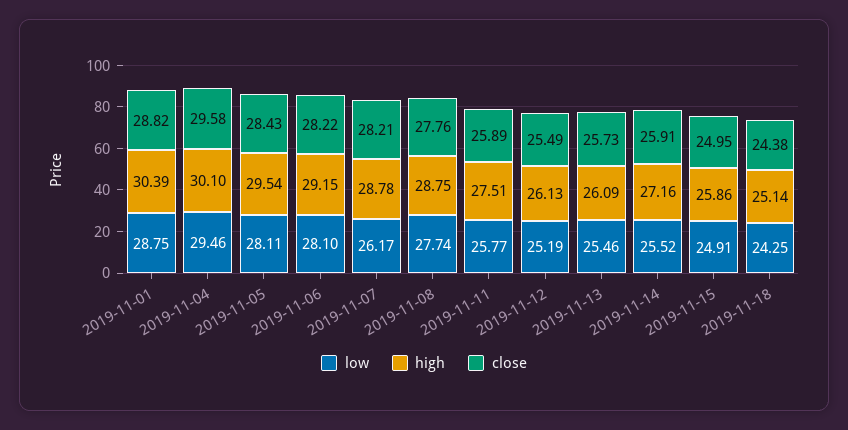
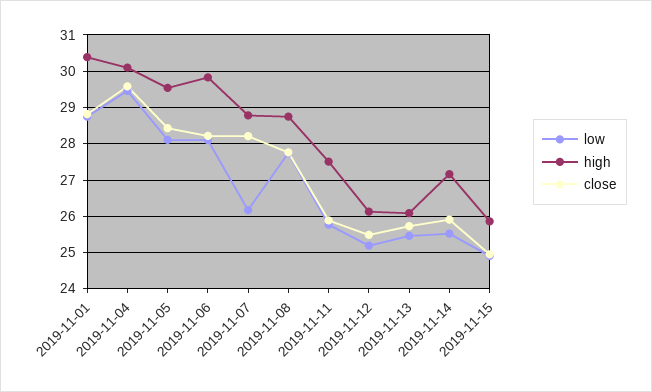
  {
    "low": {
      "2019-11-01": 28.75,
      "2019-11-04": 29.46,
      "2019-11-05": 28.11,
      "2019-11-06": 28.1,
      "2019-11-07": 26.17,
      "2019-11-08": 27.74,
      "2019-11-11": 25.77,
      "2019-11-12": 25.19,
      "2019-11-13": 25.46,
      "2019-11-14": 25.52,
-     "2019-11-15": 24.91,
+     "2019-11-15": 24.91
-     "2019-11-18": 24.25
    },
    "high": {
      "2019-11-01": 30.39,
      "2019-11-04": 30.1,
      "2019-11-05": 29.54,
-     "2019-11-06": 29.15,
+     "2019-11-06": 29.8,
      "2019-11-07": 28.78,
      "2019-11-08": 28.75,
      "2019-11-11": 27.51,
      "2019-11-12": 26.13,
      "2019-11-13": 26.09,
      "2019-11-14": 27.16,
-     "2019-11-15": 25.86,
+     "2019-11-15": 25.86
-     "2019-11-18": 25.14
    },
    "close": {
      "2019-11-01": 28.82,
      "2019-11-04": 29.58,
      "2019-11-05": 28.43,
      "2019-11-06": 28.22,
      "2019-11-07": 28.21,
      "2019-11-08": 27.76,
      "2019-11-11": 25.89,
      "2019-11-12": 25.49,
      "2019-11-13": 25.73,
      "2019-11-14": 25.91,
-     "2019-11-15": 24.95,
+     "2019-11-15": 24.95
-     "2019-11-18": 24.38
    }
  }

